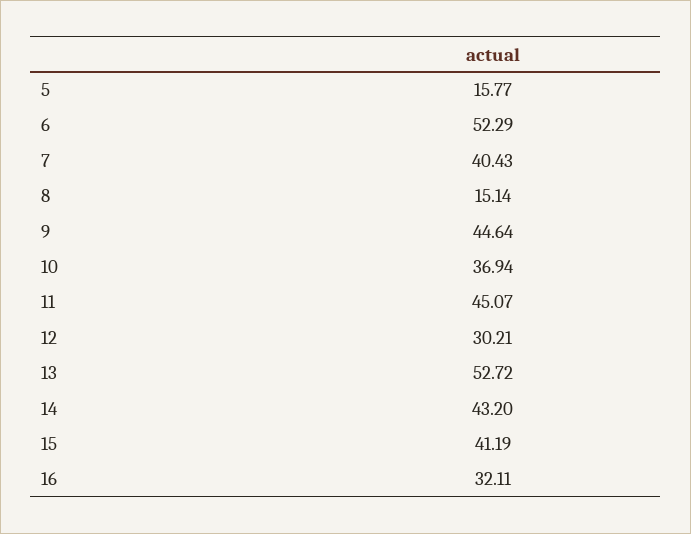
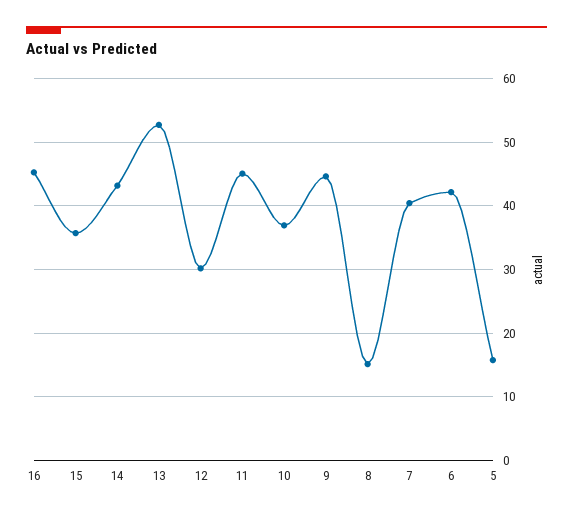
  {
    "5": 15.77,
-   "6": 52.29,
+   "6": 42,
    "7": 40.43,
    "8": 15.14,
    "9": 44.64,
    "10": 36.94,
    "11": 45.07,
    "12": 30.21,
    "13": 52.72,
    "14": 43.2,
-   "15": 41.19,
+   "15": 36,
-   "16": 32.11
+   "16": 45
  }

